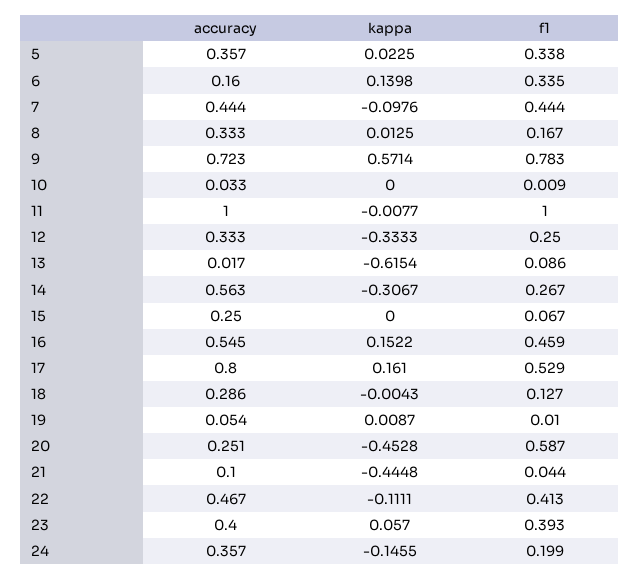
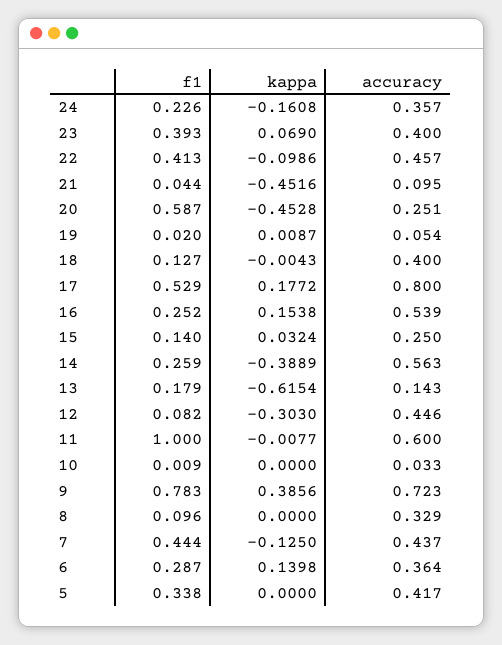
  {
    "accuracy": {
-     "5": 0.357,
+     "5": 0.417,
-     "6": 0.16,
+     "6": 0.364,
-     "7": 0.444,
+     "7": 0.437,
-     "8": 0.333,
+     "8": 0.329,
      "9": 0.723,
      "10": 0.033,
-     "11": 1,
+     "11": 0.6,
-     "12": 0.333,
+     "12": 0.446,
-     "13": 0.017,
+     "13": 0.143,
      "14": 0.563,
      "15": 0.25,
-     "16": 0.545,
+     "16": 0.539,
      "17": 0.8,
-     "18": 0.286,
+     "18": 0.4,
      "19": 0.054,
      "20": 0.251,
-     "21": 0.1,
+     "21": 0.095,
-     "22": 0.467,
+     "22": 0.457,
      "23": 0.4,
      "24": 0.357
    },
    "kappa": {
-     "5": 0.0225,
+     "5": 0,
      "6": 0.1398,
-     "7": -0.0976,
+     "7": -0.125,
-     "8": 0.0125,
+     "8": 0,
-     "9": 0.5714,
+     "9": 0.3856,
      "10": 0,
      "11": -0.0077,
-     "12": -0.3333,
+     "12": -0.303,
      "13": -0.6154,
-     "14": -0.3067,
+     "14": -0.3889,
-     "15": 0,
+     "15": 0.0324,
-     "16": 0.1522,
+     "16": 0.1538,
-     "17": 0.161,
+     "17": 0.1772,
      "18": -0.0043,
      "19": 0.0087,
      "20": -0.4528,
-     "21": -0.4448,
+     "21": -0.4516,
-     "22": -0.1111,
+     "22": -0.0986,
-     "23": 0.057,
+     "23": 0.069,
-     "24": -0.1455
+     "24": -0.1608
    },
    "f1": {
      "5": 0.338,
-     "6": 0.335,
+     "6": 0.287,
      "7": 0.444,
-     "8": 0.167,
+     "8": 0.096,
      "9": 0.783,
      "10": 0.009,
      "11": 1,
-     "12": 0.25,
+     "12": 0.082,
-     "13": 0.086,
+     "13": 0.179,
-     "14": 0.267,
+     "14": 0.259,
-     "15": 0.067,
+     "15": 0.14,
-     "16": 0.459,
+     "16": 0.252,
      "17": 0.529,
      "18": 0.127,
-     "19": 0.01,
+     "19": 0.02,
      "20": 0.587,
      "21": 0.044,
      "22": 0.413,
      "23": 0.393,
-     "24": 0.199
+     "24": 0.226
    }
  }

